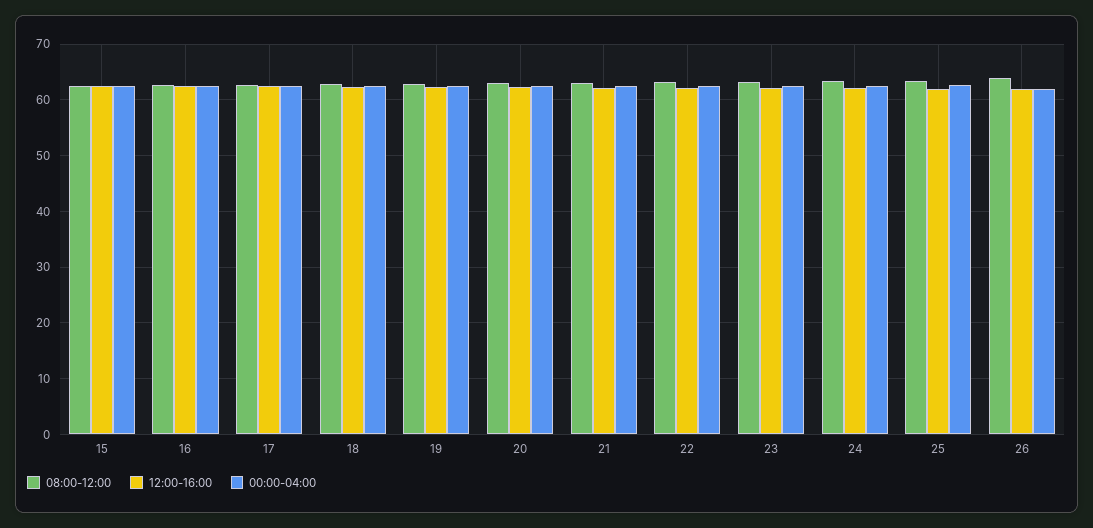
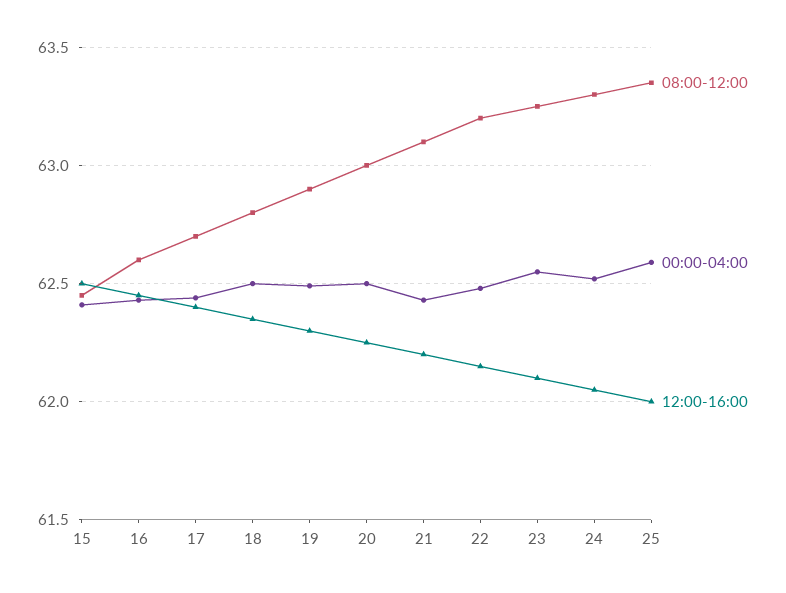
  {
    "08:00-12:00": {
      "15": 62.45,
      "16": 62.6,
      "17": 62.7,
      "18": 62.8,
      "19": 62.9,
      "20": 63,
      "21": 63.1,
      "22": 63.2,
      "23": 63.25,
      "24": 63.3,
-     "25": 63.35,
+     "25": 63.35
-     "26": 64
    },
    "12:00-16:00": {
      "15": 62.5,
      "16": 62.45,
      "17": 62.4,
      "18": 62.35,
      "19": 62.3,
      "20": 62.25,
      "21": 62.2,
      "22": 62.15,
      "23": 62.1,
      "24": 62.05,
-     "25": 62,
+     "25": 62
-     "26": 62
    },
    "00:00-04:00": {
      "15": 62.4,
      "16": 62.45,
      "17": 62.45,
      "18": 62.5,
      "19": 62.5,
      "20": 62.5,
      "21": 62.45,
      "22": 62.5,
      "23": 62.55,
      "24": 62.5,
-     "25": 62.6,
+     "25": 62.6
-     "26": 62
    }
  }

